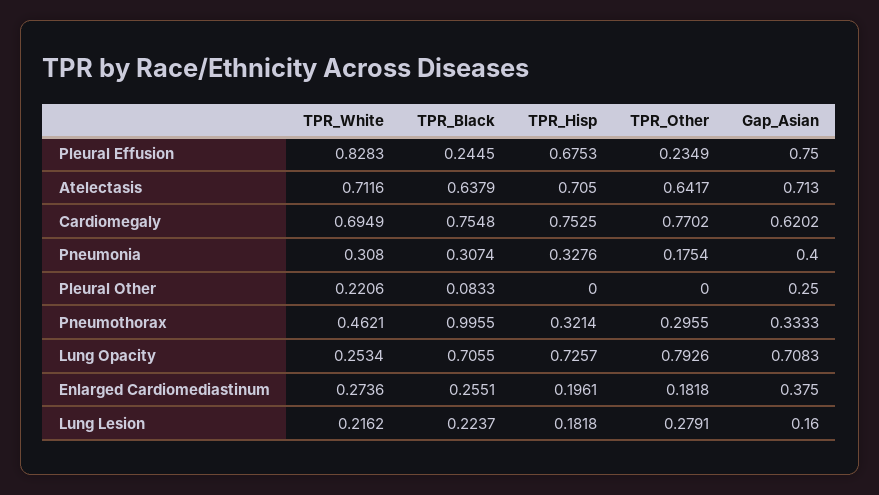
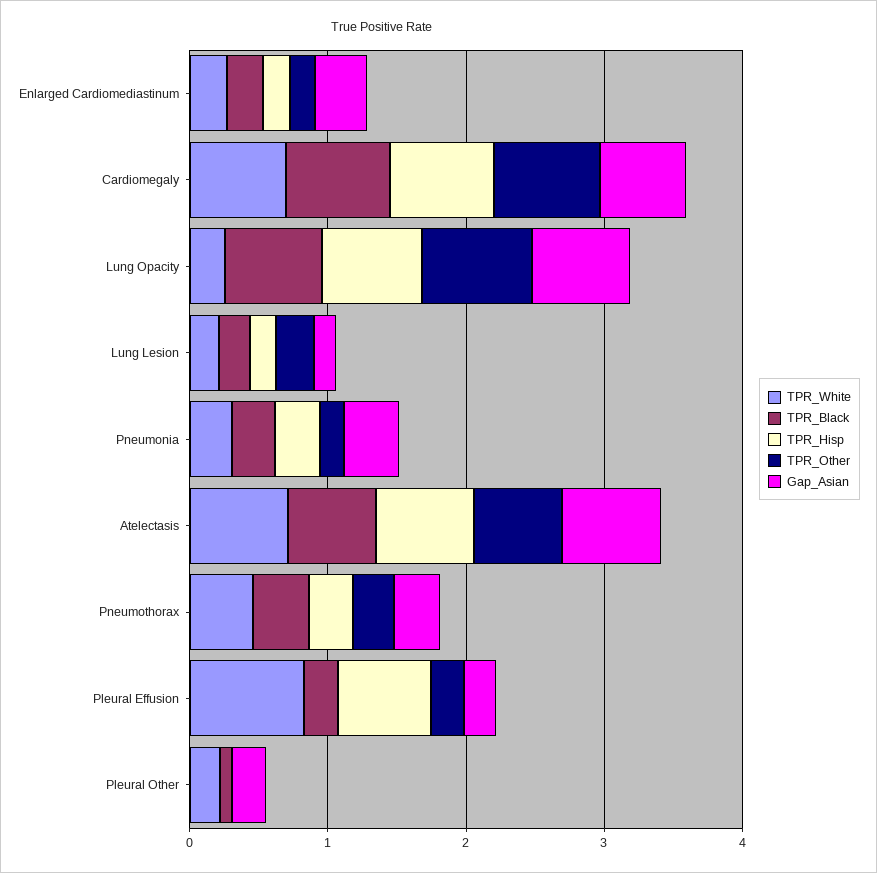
  {
    "TPR_White": {
      "Pleural Effusion": 0.8283,
      "Atelectasis": 0.7116,
      "Cardiomegaly": 0.6949,
      "Pneumonia": 0.308,
      "Pleural Other": 0.2206,
      "Pneumothorax": 0.4621,
      "Lung Opacity": 0.2534,
      "Enlarged Cardiomediastinum": 0.2736,
      "Lung Lesion": 0.2162
    },
    "TPR_Black": {
      "Pleural Effusion": 0.2445,
      "Atelectasis": 0.6379,
      "Cardiomegaly": 0.7548,
      "Pneumonia": 0.3074,
      "Pleural Other": 0.0833,
-     "Pneumothorax": 0.9955,
+     "Pneumothorax": 0.4,
      "Lung Opacity": 0.7055,
      "Enlarged Cardiomediastinum": 0.2551,
      "Lung Lesion": 0.2237
    },
    "TPR_Hisp": {
      "Pleural Effusion": 0.6753,
      "Atelectasis": 0.705,
      "Cardiomegaly": 0.7525,
      "Pneumonia": 0.3276,
      "Pleural Other": 0,
      "Pneumothorax": 0.3214,
      "Lung Opacity": 0.7257,
      "Enlarged Cardiomediastinum": 0.1961,
      "Lung Lesion": 0.1818
    },
    "TPR_Other": {
      "Pleural Effusion": 0.2349,
      "Atelectasis": 0.6417,
      "Cardiomegaly": 0.7702,
      "Pneumonia": 0.1754,
      "Pleural Other": 0,
      "Pneumothorax": 0.2955,
      "Lung Opacity": 0.7926,
      "Enlarged Cardiomediastinum": 0.1818,
      "Lung Lesion": 0.2791
    },
    "Gap_Asian": {
-     "Pleural Effusion": 0.75,
+     "Pleural Effusion": 0.2,
      "Atelectasis": 0.713,
      "Cardiomegaly": 0.6202,
      "Pneumonia": 0.4,
      "Pleural Other": 0.25,
      "Pneumothorax": 0.3333,
      "Lung Opacity": 0.7083,
      "Enlarged Cardiomediastinum": 0.375,
      "Lung Lesion": 0.16
    }
  }

